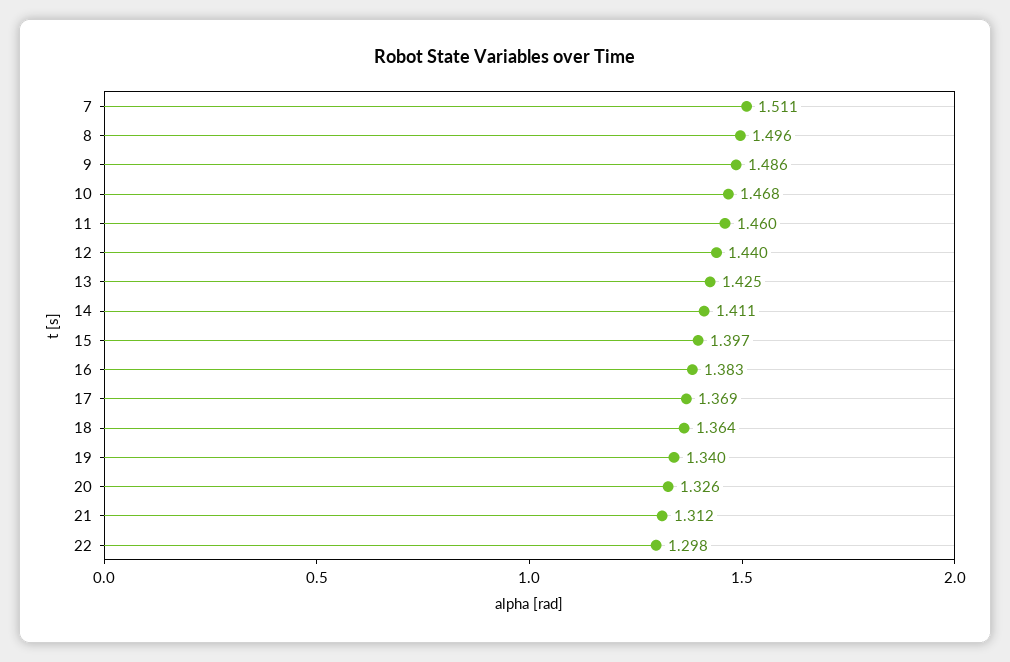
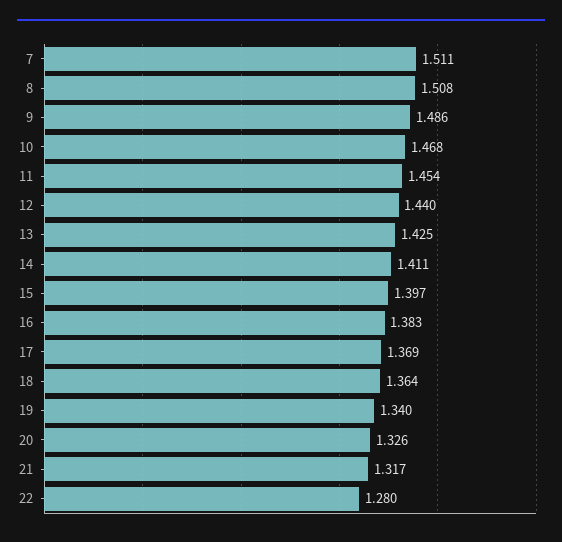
  {
    "7": 1.511,
-   "8": 1.496,
+   "8": 1.508,
    "9": 1.486,
    "10": 1.468,
-   "11": 1.46,
+   "11": 1.454,
    "12": 1.44,
    "13": 1.425,
    "14": 1.411,
    "15": 1.397,
    "16": 1.383,
    "17": 1.369,
    "18": 1.364,
    "19": 1.34,
    "20": 1.326,
-   "21": 1.312,
+   "21": 1.317,
-   "22": 1.298
+   "22": 1.28
  }

